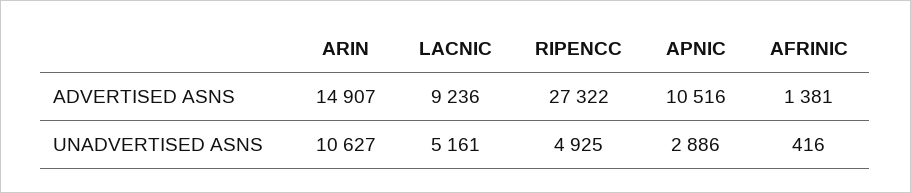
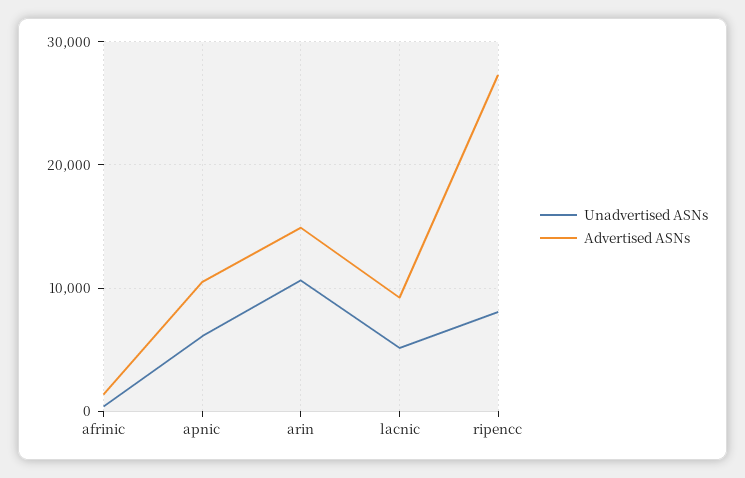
  {
    "ADVERTISED ASNS": {
      "ARIN": 14907,
      "LACNIC": 9236,
      "RIPENCC": 27322,
      "APNIC": 10516,
      "AFRINIC": 1381
    },
    "UNADVERTISED ASNS": {
      "ARIN": 10627,
      "LACNIC": 5161,
-     "RIPENCC": 4925,
+     "RIPENCC": 8000,
-     "APNIC": 2886,
+     "APNIC": 6000,
      "AFRINIC": 416
    }
  }

